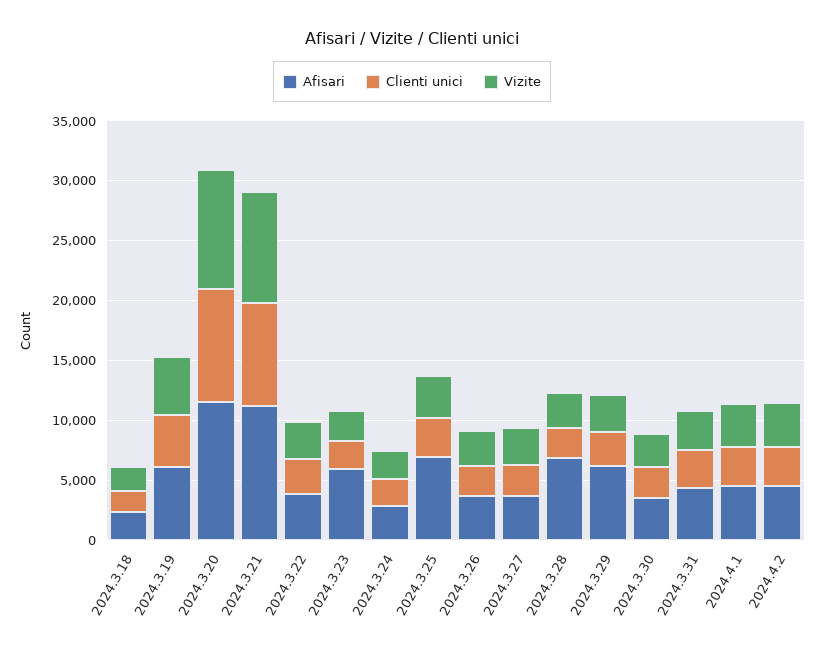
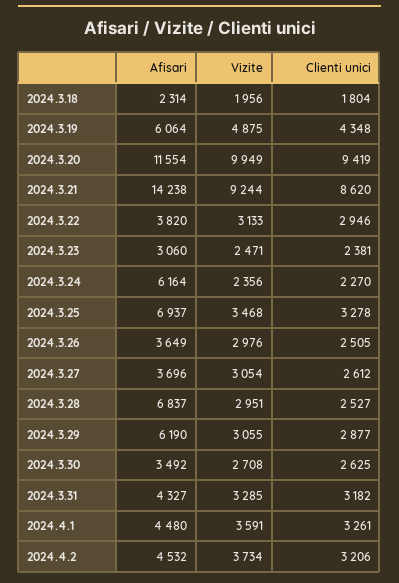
  {
    "Afisari": {
      "2024.3.18": 2314,
      "2024.3.19": 6064,
      "2024.3.20": 11554,
-     "2024.3.21": 11000,
+     "2024.3.21": 14238,
      "2024.3.22": 3820,
-     "2024.3.23": 6000,
+     "2024.3.23": 3060,
-     "2024.3.24": 3000,
+     "2024.3.24": 6164,
      "2024.3.25": 6937,
      "2024.3.26": 3649,
      "2024.3.27": 3696,
      "2024.3.28": 6837,
      "2024.3.29": 6190,
      "2024.3.30": 3492,
      "2024.3.31": 4327,
      "2024.4.1": 4480,
      "2024.4.2": 4532
    },
    "Clienti unici": {
      "2024.3.18": 1804,
      "2024.3.19": 4348,
      "2024.3.20": 9419,
      "2024.3.21": 8620,
      "2024.3.22": 2946,
      "2024.3.23": 2381,
      "2024.3.24": 2270,
      "2024.3.25": 3278,
      "2024.3.26": 2505,
      "2024.3.27": 2612,
      "2024.3.28": 2527,
      "2024.3.29": 2877,
      "2024.3.30": 2625,
      "2024.3.31": 3182,
      "2024.4.1": 3261,
      "2024.4.2": 3206
    },
    "Vizite": {
      "2024.3.18": 1956,
      "2024.3.19": 4875,
      "2024.3.20": 9949,
      "2024.3.21": 9244,
      "2024.3.22": 3133,
      "2024.3.23": 2471,
      "2024.3.24": 2356,
      "2024.3.25": 3468,
      "2024.3.26": 2976,
      "2024.3.27": 3054,
      "2024.3.28": 2951,
      "2024.3.29": 3055,
      "2024.3.30": 2708,
      "2024.3.31": 3285,
      "2024.4.1": 3591,
      "2024.4.2": 3734
    }
  }

